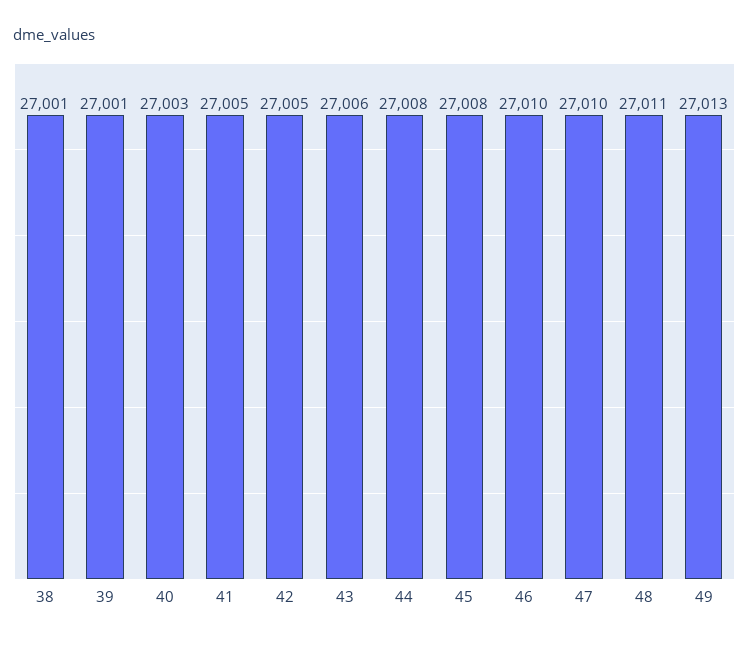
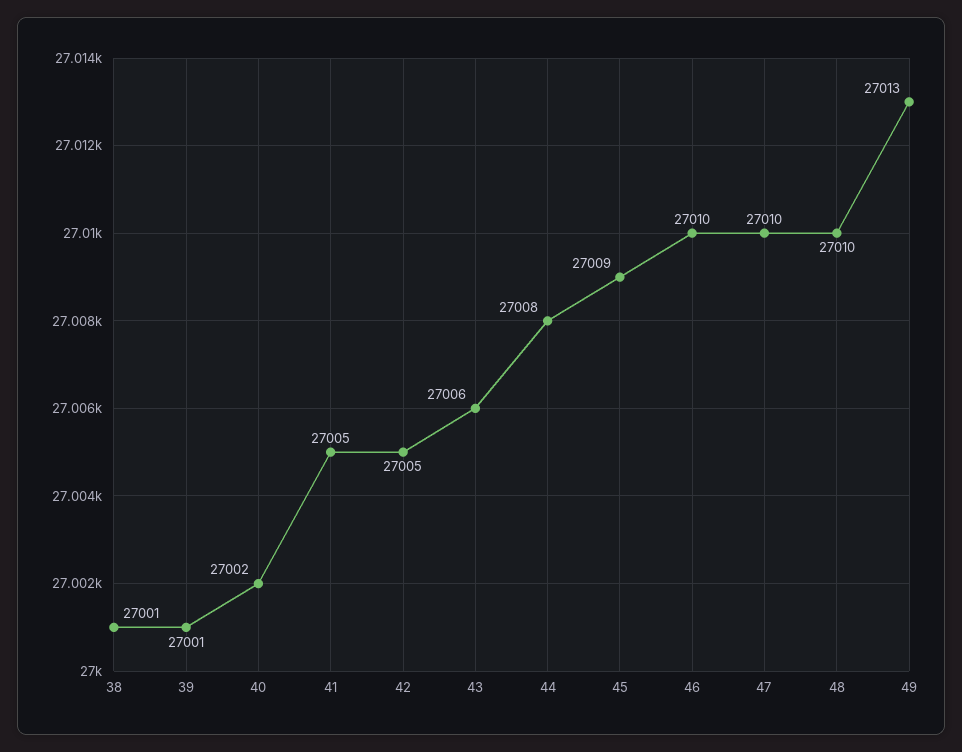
  {
    "38": 27001,
    "39": 27001,
-   "40": 27003,
+   "40": 27002,
    "41": 27005,
    "42": 27005,
    "43": 27006,
    "44": 27008,
-   "45": 27008,
+   "45": 27009,
    "46": 27010,
    "47": 27010,
-   "48": 27011,
+   "48": 27010,
    "49": 27013
  }

